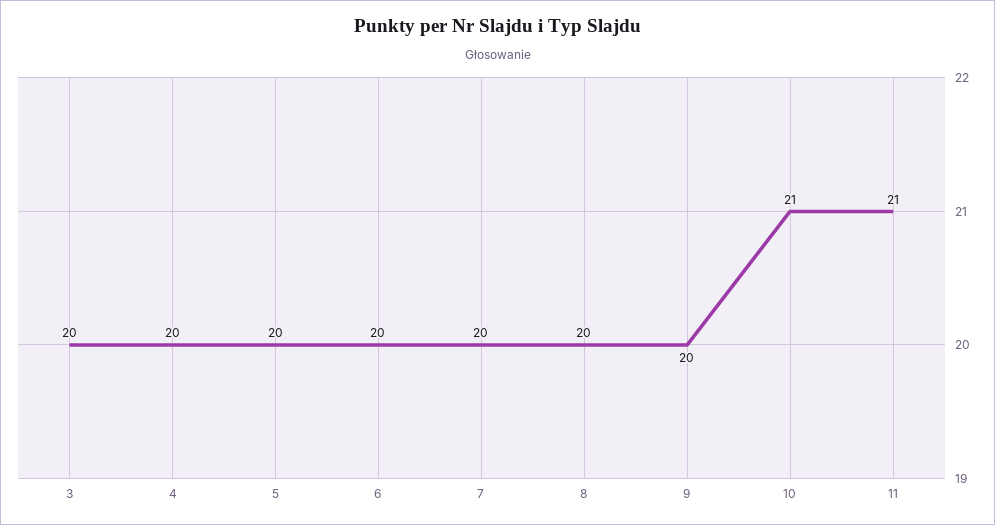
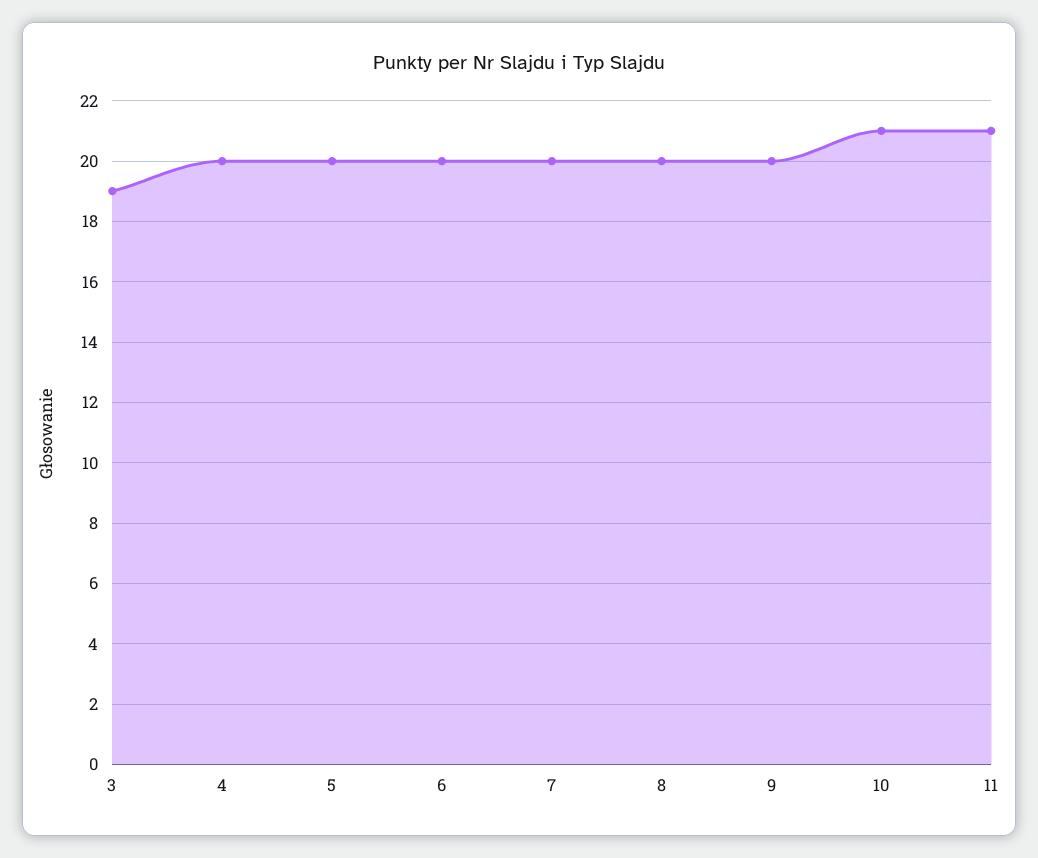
  {
-   "3": 20,
+   "3": 19,
    "4": 20,
    "5": 20,
    "6": 20,
    "7": 20,
    "8": 20,
    "9": 20,
    "10": 21,
    "11": 21
  }

